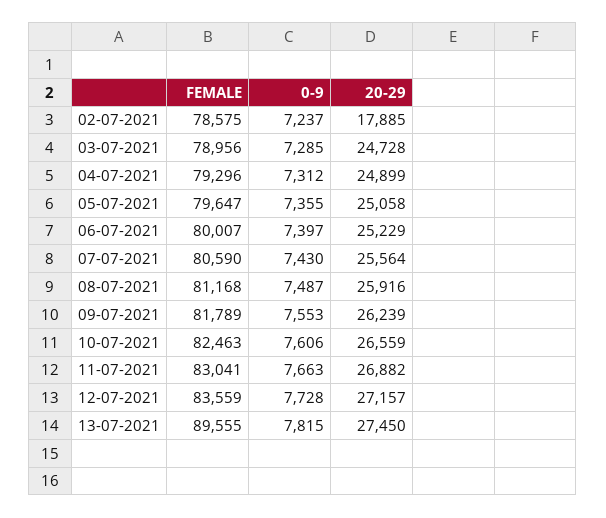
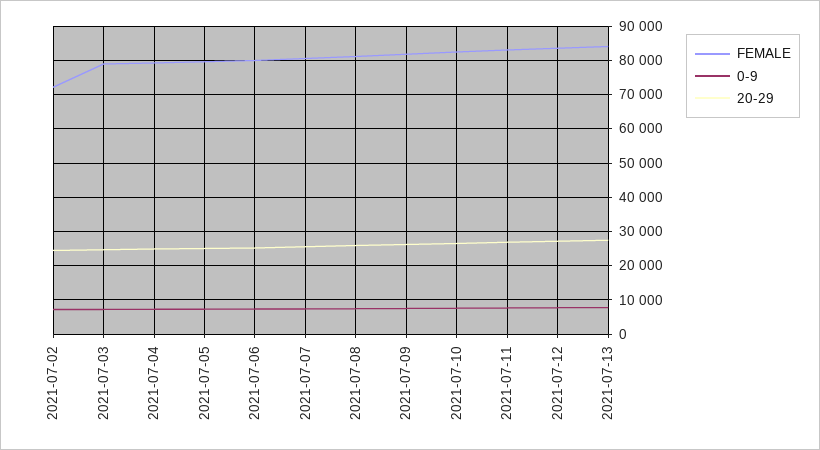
  {
    "FEMALE": {
-     "02-07-2021": 78575,
+     "02-07-2021": 72000,
      "03-07-2021": 78956,
      "04-07-2021": 79296,
      "05-07-2021": 79647,
      "06-07-2021": 80007,
      "07-07-2021": 80590,
      "08-07-2021": 81168,
      "09-07-2021": 81789,
      "10-07-2021": 82463,
      "11-07-2021": 83041,
      "12-07-2021": 83559,
-     "13-07-2021": 89555
+     "13-07-2021": 84000
    },
    "0-9": {
      "02-07-2021": 7237,
      "03-07-2021": 7285,
      "04-07-2021": 7312,
      "05-07-2021": 7355,
      "06-07-2021": 7397,
      "07-07-2021": 7430,
      "08-07-2021": 7487,
      "09-07-2021": 7553,
      "10-07-2021": 7606,
      "11-07-2021": 7663,
      "12-07-2021": 7728,
      "13-07-2021": 7815
    },
    "20-29": {
-     "02-07-2021": 17885,
+     "02-07-2021": 24000,
      "03-07-2021": 24728,
      "04-07-2021": 24899,
      "05-07-2021": 25058,
      "06-07-2021": 25229,
      "07-07-2021": 25564,
      "08-07-2021": 25916,
      "09-07-2021": 26239,
      "10-07-2021": 26559,
      "11-07-2021": 26882,
      "12-07-2021": 27157,
      "13-07-2021": 27450
    }
  }

